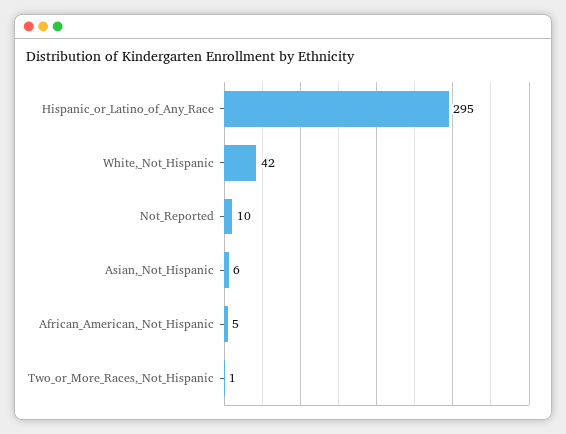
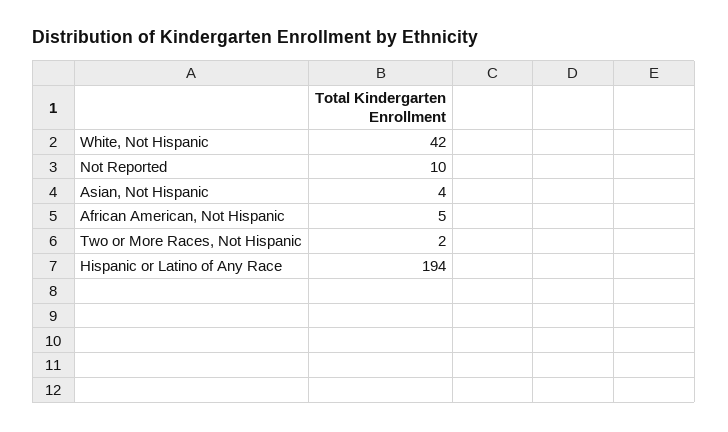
  {
-   "Hispanic_or_Latino_of_Any_Race": 295,
+   "Hispanic_or_Latino_of_Any_Race": 194,
    "White,_Not_Hispanic": 42,
    "Not_Reported": 10,
-   "Asian,_Not_Hispanic": 6,
+   "Asian,_Not_Hispanic": 4,
    "African_American,_Not_Hispanic": 5,
-   "Two_or_More_Races,_Not_Hispanic": 1
+   "Two_or_More_Races,_Not_Hispanic": 2
  }

